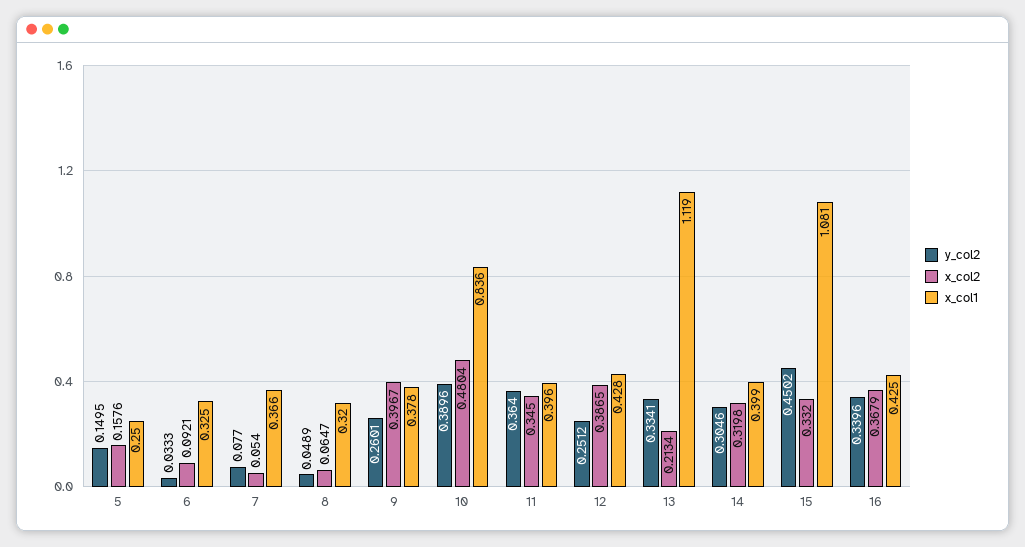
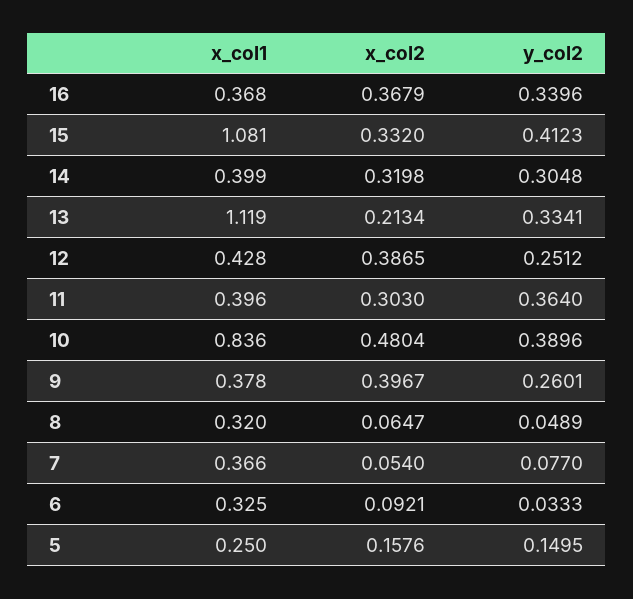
  {
    "y_col2": {
      "5": 0.1495,
      "6": 0.0333,
      "7": 0.077,
      "8": 0.0489,
      "9": 0.2601,
      "10": 0.3896,
      "11": 0.364,
      "12": 0.2512,
      "13": 0.3341,
-     "14": 0.3046,
+     "14": 0.3048,
-     "15": 0.4502,
+     "15": 0.4123,
      "16": 0.3396
    },
    "x_col2": {
      "5": 0.1576,
      "6": 0.0921,
      "7": 0.054,
      "8": 0.0647,
      "9": 0.3967,
      "10": 0.4804,
-     "11": 0.345,
+     "11": 0.303,
      "12": 0.3865,
      "13": 0.2134,
      "14": 0.3198,
      "15": 0.332,
      "16": 0.3679
    },
    "x_col1": {
      "5": 0.25,
      "6": 0.325,
      "7": 0.366,
      "8": 0.32,
      "9": 0.378,
      "10": 0.836,
      "11": 0.396,
      "12": 0.428,
      "13": 1.119,
      "14": 0.399,
      "15": 1.081,
-     "16": 0.425
+     "16": 0.368
    }
  }

